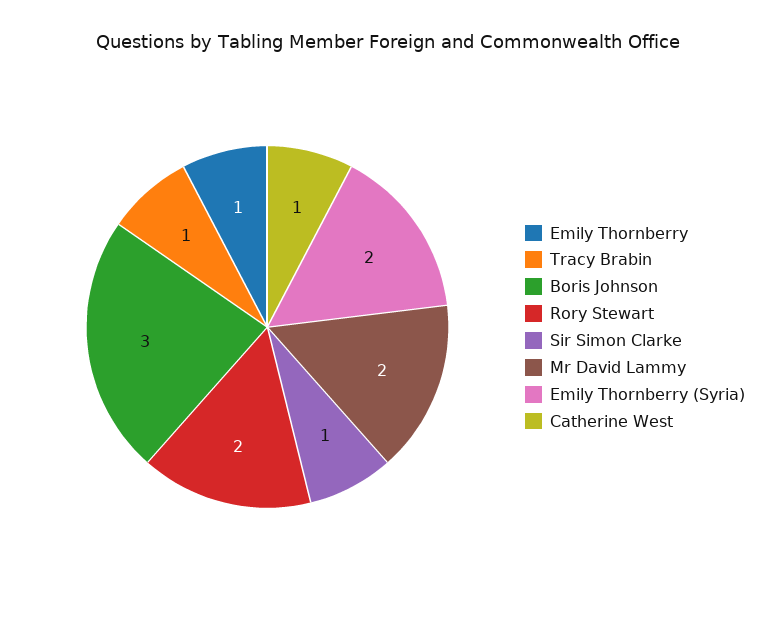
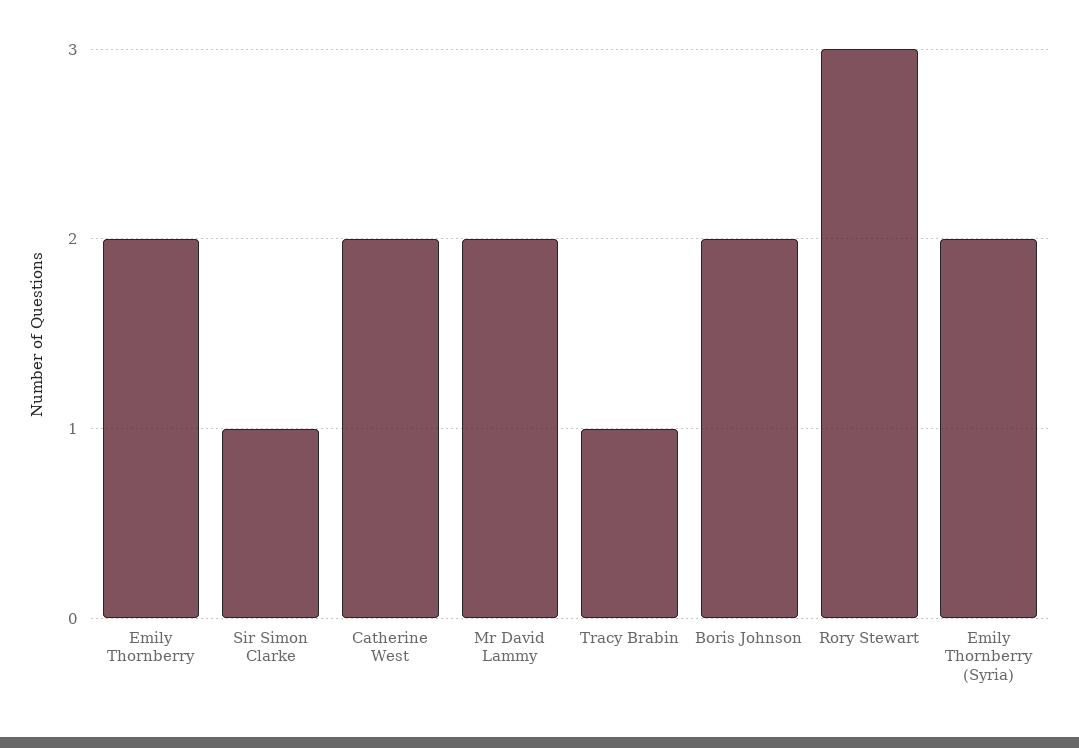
  {
-   "Emily Thornberry": 1,
+   "Emily Thornberry": 2,
    "Tracy Brabin": 1,
-   "Boris Johnson": 3,
+   "Boris Johnson": 2,
-   "Rory Stewart": 2,
+   "Rory Stewart": 3,
    "Sir Simon Clarke": 1,
    "Mr David Lammy": 2,
    "Emily Thornberry (Syria)": 2,
-   "Catherine West": 1
+   "Catherine West": 2
  }

